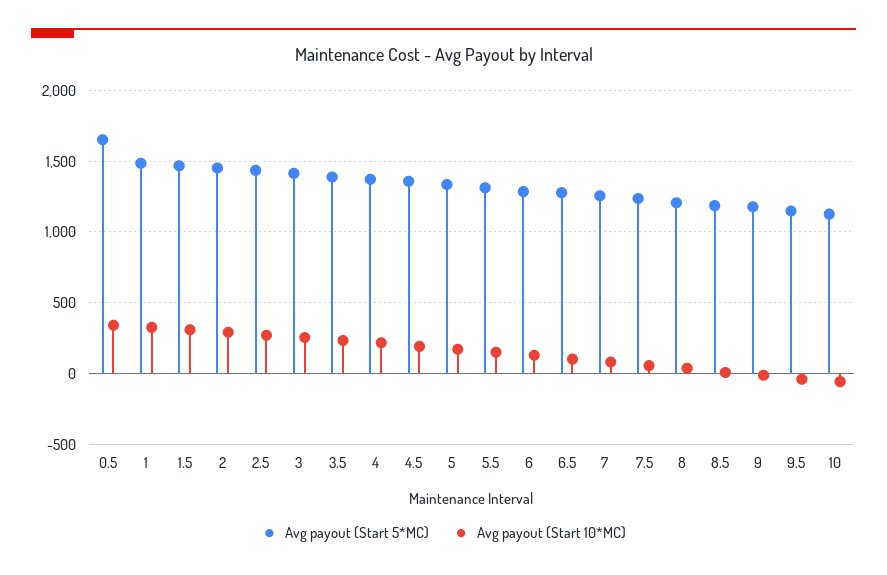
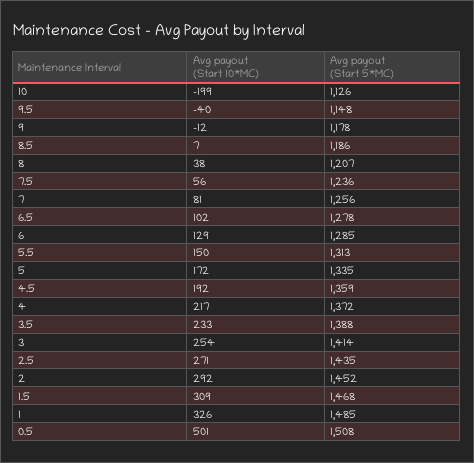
  {
    "Avg payout (Start 5*MC)": {
-     "0.5": 1650,
+     "0.5": 1508,
      "1": 1485,
      "1.5": 1468,
      "2": 1452,
      "2.5": 1435,
      "3": 1414,
      "3.5": 1388,
      "4": 1372,
      "4.5": 1359,
      "5": 1335,
      "5.5": 1313,
      "6": 1285,
      "6.5": 1278,
      "7": 1256,
      "7.5": 1236,
      "8": 1207,
      "8.5": 1186,
      "9": 1178,
      "9.5": 1148,
      "10": 1126
    },
    "Avg payout (Start 10*MC)": {
-     "0.5": 350,
+     "0.5": 501,
      "1": 326,
      "1.5": 309,
      "2": 292,
      "2.5": 271,
      "3": 254,
      "3.5": 233,
      "4": 217,
      "4.5": 192,
      "5": 172,
      "5.5": 150,
      "6": 129,
      "6.5": 102,
      "7": 81,
      "7.5": 56,
      "8": 38,
      "8.5": 7,
      "9": -12,
      "9.5": -40,
-     "10": -50
+     "10": -199
    }
  }

